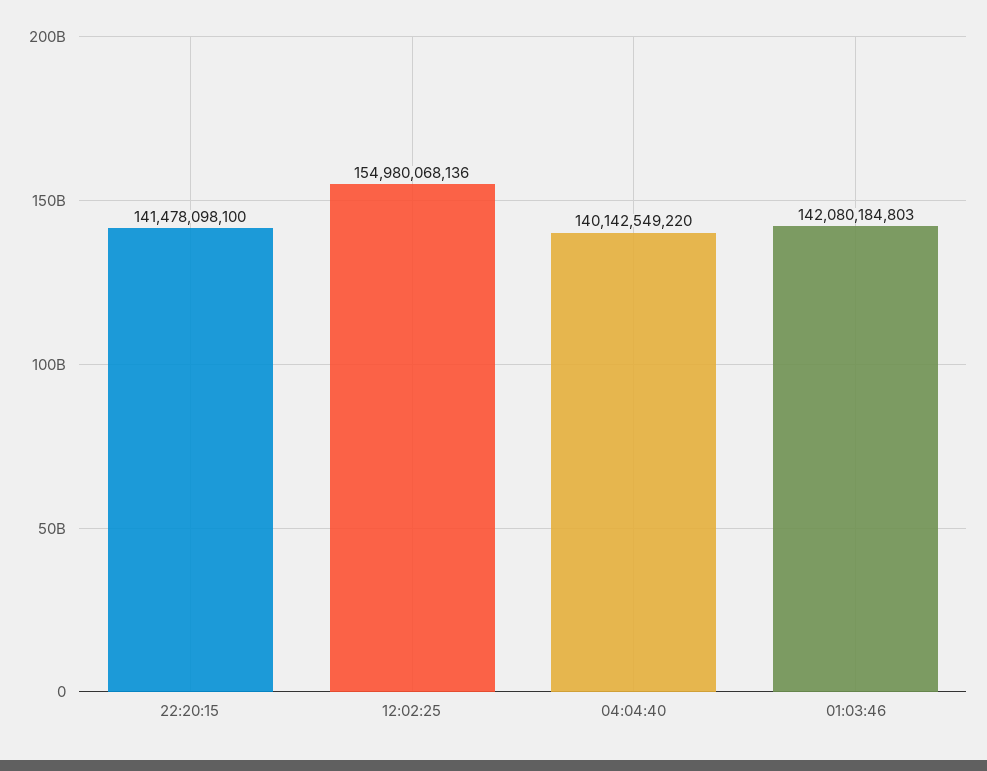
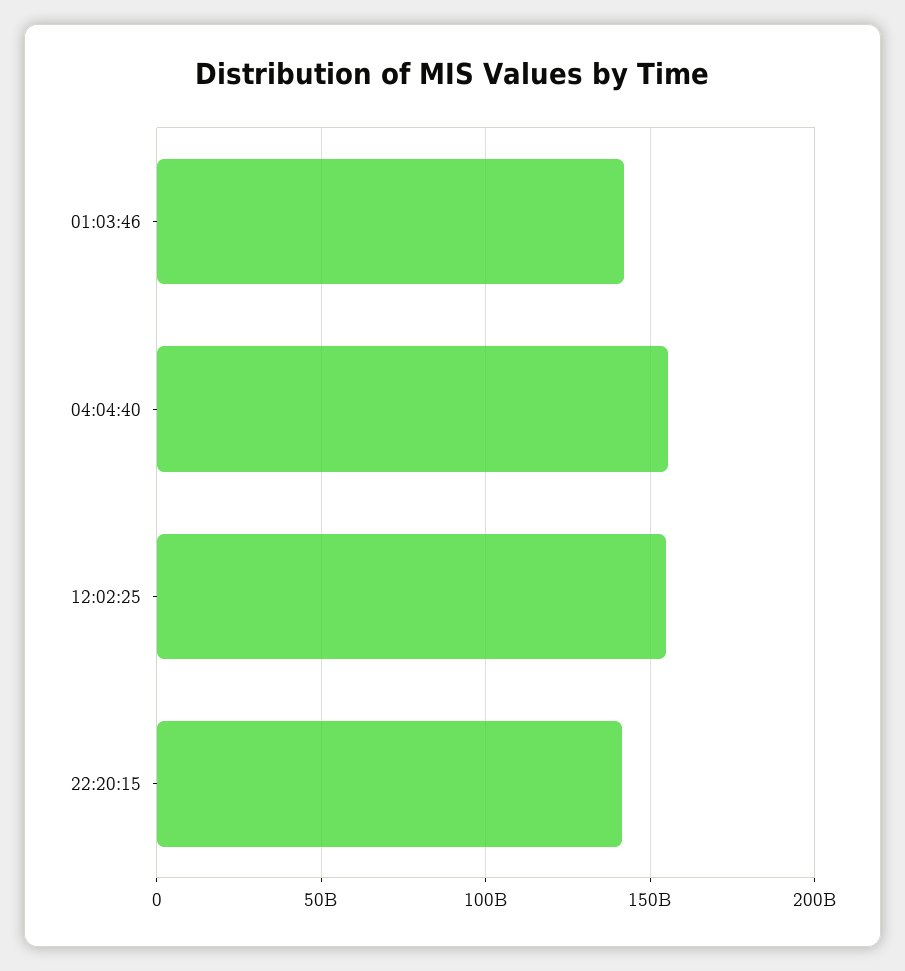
  {
    "22:20:15": 141478098100,
    "12:02:25": 154980068136,
-   "04:04:40": 140142549220,
+   "04:04:40": 155000000000,
    "01:03:46": 142080184803
  }

